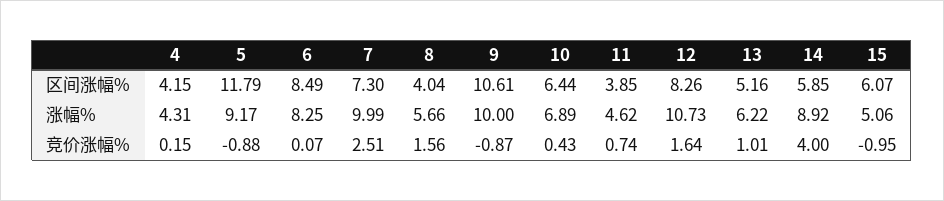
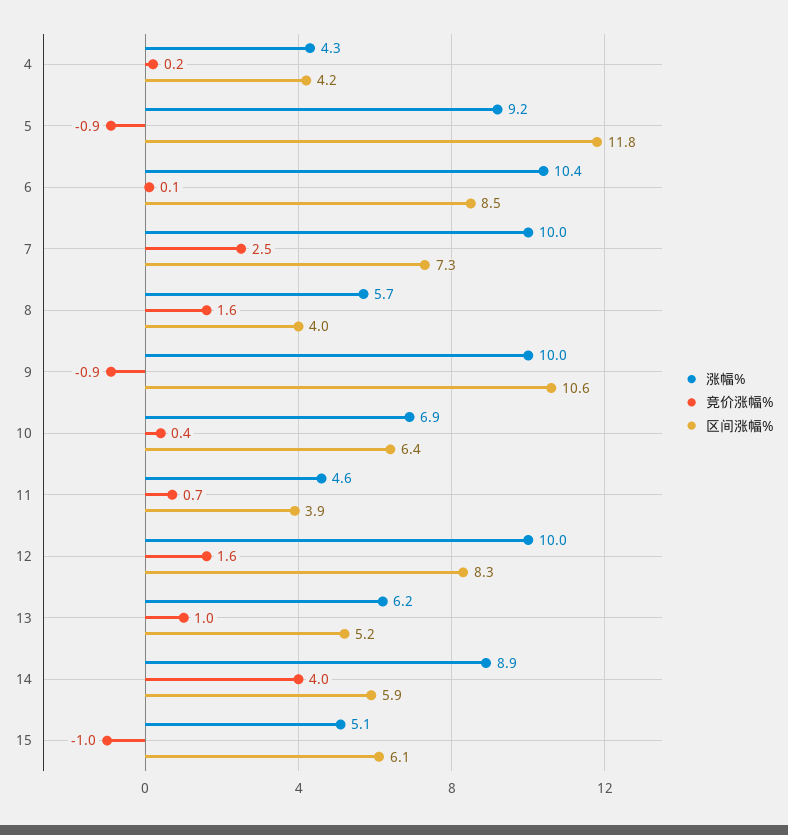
  {
    "区间涨幅%": {
      "4": 4.15,
      "5": 11.79,
      "6": 8.49,
      "7": 7.3,
      "8": 4.04,
      "9": 10.61,
      "10": 6.44,
      "11": 3.85,
      "12": 8.26,
      "13": 5.16,
      "14": 5.85,
      "15": 6.07
    },
    "涨幅%": {
      "4": 4.31,
      "5": 9.17,
-     "6": 8.25,
+     "6": 10.4,
      "7": 9.99,
      "8": 5.66,
      "9": 10,
      "10": 6.89,
      "11": 4.62,
-     "12": 10.73,
+     "12": 10,
      "13": 6.22,
      "14": 8.92,
      "15": 5.06
    },
    "竞价涨幅%": {
      "4": 0.15,
      "5": -0.88,
      "6": 0.07,
      "7": 2.51,
      "8": 1.56,
      "9": -0.87,
      "10": 0.43,
      "11": 0.74,
      "12": 1.64,
      "13": 1.01,
      "14": 4,
      "15": -0.95
    }
  }

